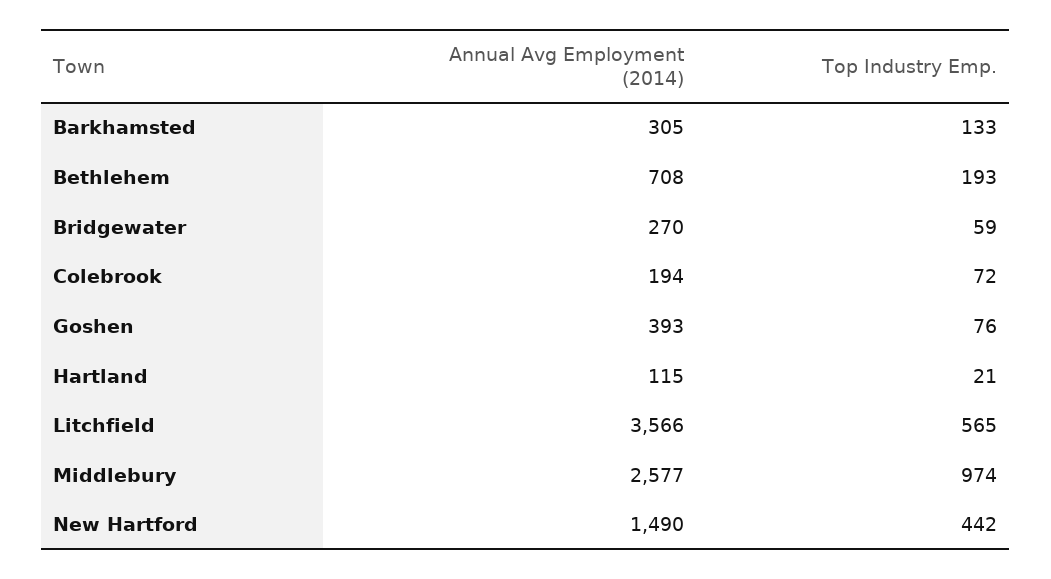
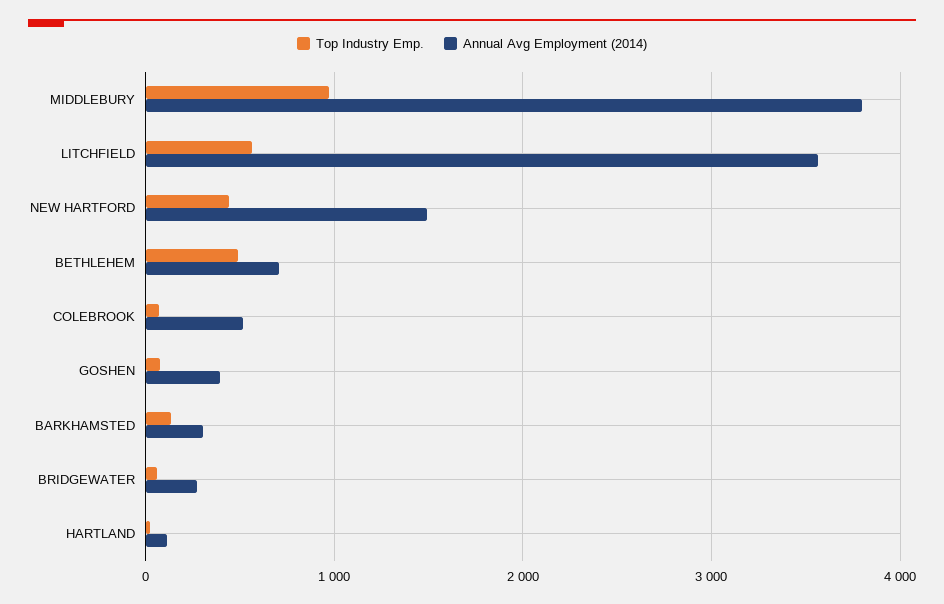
  {
    "Annual Avg Employment (2014)": {
      "Barkhamsted": 305,
      "Bethlehem": 708,
      "Bridgewater": 270,
-     "Colebrook": 194,
+     "Colebrook": 500,
      "Goshen": 393,
      "Hartland": 115,
      "Litchfield": 3566,
-     "Middlebury": 2577,
+     "Middlebury": 3800,
      "New Hartford": 1490
    },
    "Top Industry Emp.": {
      "Barkhamsted": 133,
-     "Bethlehem": 193,
+     "Bethlehem": 500,
      "Bridgewater": 59,
      "Colebrook": 72,
      "Goshen": 76,
      "Hartland": 21,
      "Litchfield": 565,
      "Middlebury": 974,
      "New Hartford": 442
    }
  }

